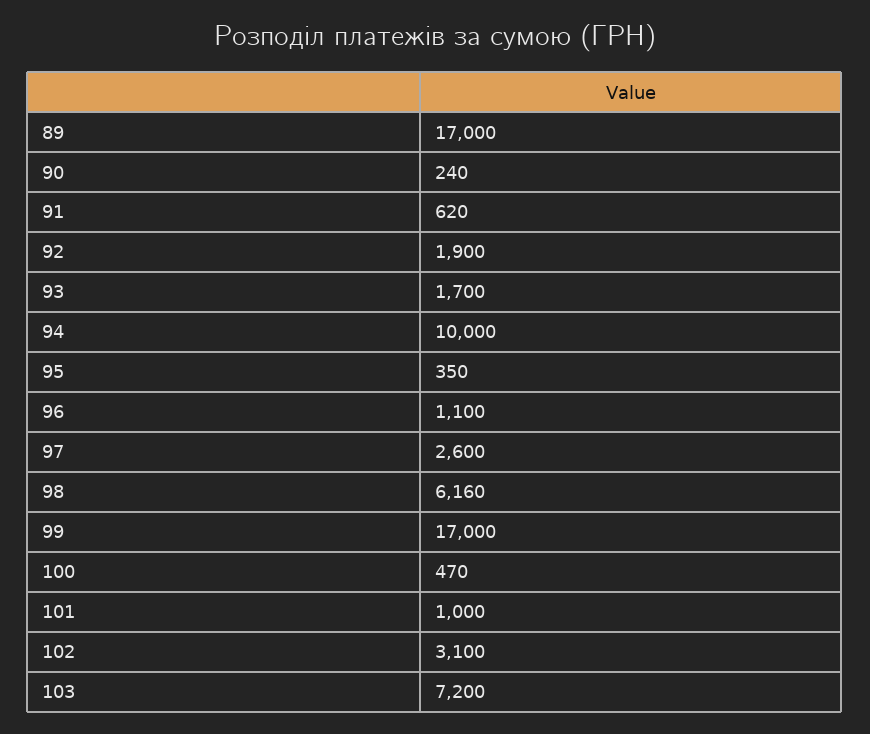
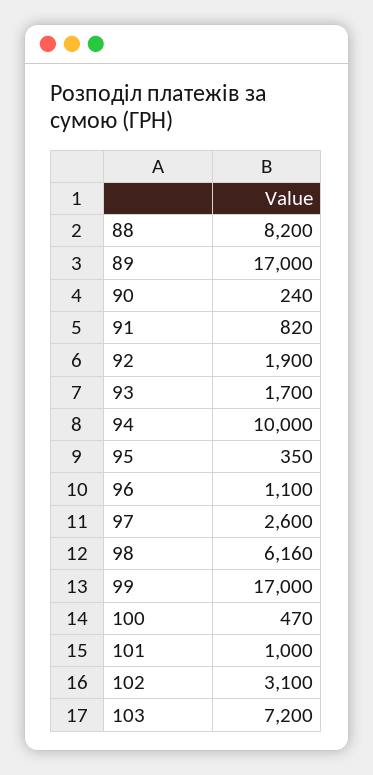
  {
    "89": 17000,
    "90": 240,
-   "91": 620,
+   "91": 820,
    "92": 1900,
    "93": 1700,
    "94": 10000,
    "95": 350,
    "96": 1100,
    "97": 2600,
    "98": 6160,
    "99": 17000,
    "100": 470,
    "101": 1000,
    "102": 3100,
-   "103": 7200
+   "103": 7200,
+   "88": 8200
  }

